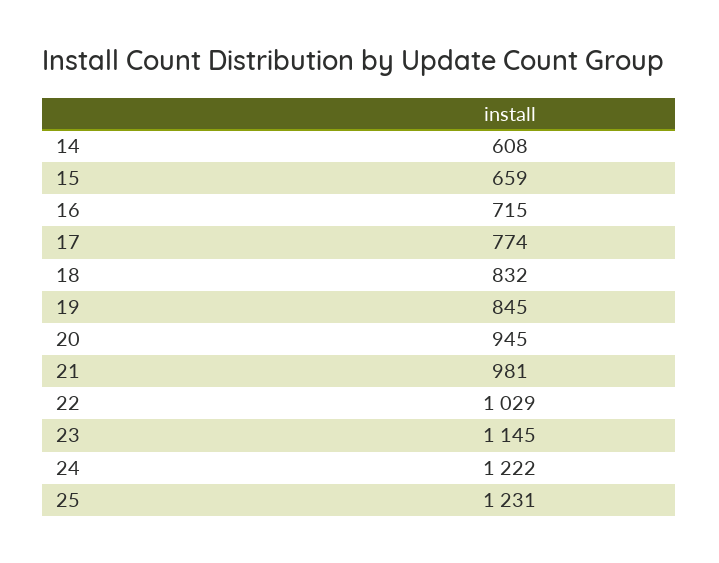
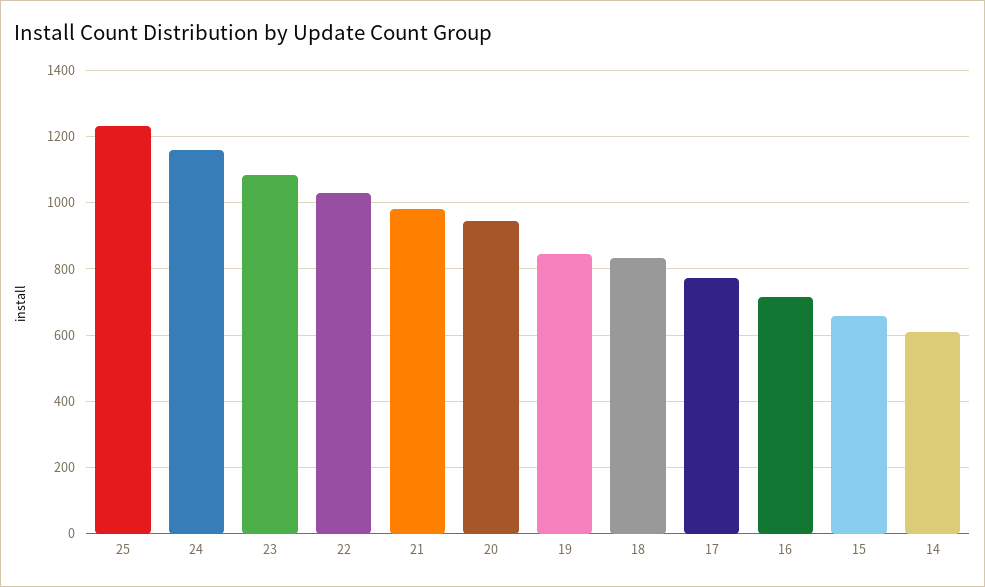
  {
    "14": 608,
    "15": 659,
    "16": 715,
    "17": 774,
    "18": 832,
    "19": 845,
    "20": 945,
    "21": 981,
    "22": 1029,
-   "23": 1145,
+   "23": 1080,
-   "24": 1222,
+   "24": 1160,
    "25": 1231
  }

